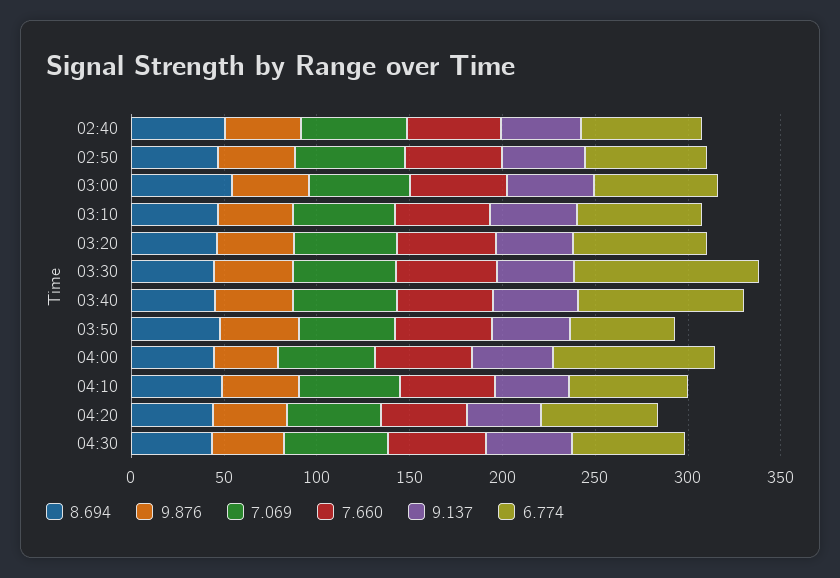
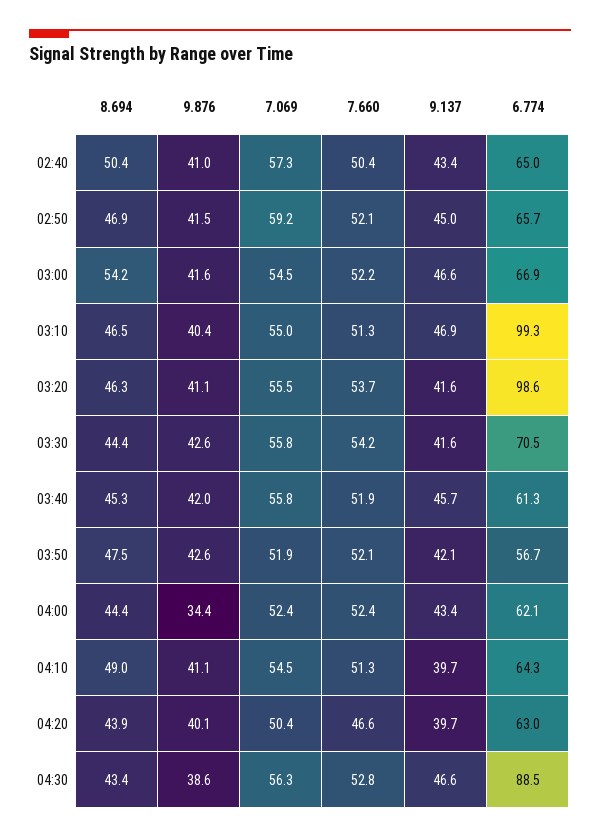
  {
    "8.694": {
      "02:40": 50.4,
      "02:50": 46.9,
      "03:00": 54.2,
      "03:10": 46.5,
      "03:20": 46.3,
      "03:30": 44.4,
      "03:40": 45.3,
      "03:50": 47.5,
      "04:00": 44.4,
      "04:10": 49,
      "04:20": 43.9,
      "04:30": 43.4
    },
    "9.876": {
      "02:40": 41,
      "02:50": 41.5,
      "03:00": 41.6,
      "03:10": 40.4,
      "03:20": 41.1,
      "03:30": 42.6,
      "03:40": 42,
      "03:50": 42.6,
      "04:00": 34.4,
      "04:10": 41.1,
      "04:20": 40.1,
      "04:30": 38.6
    },
    "7.069": {
      "02:40": 57.3,
      "02:50": 59.2,
      "03:00": 54.5,
      "03:10": 55,
      "03:20": 55.5,
      "03:30": 55.8,
      "03:40": 55.8,
      "03:50": 51.9,
      "04:00": 52.4,
      "04:10": 54.5,
      "04:20": 50.4,
      "04:30": 56.3
    },
    "7.660": {
      "02:40": 50.4,
      "02:50": 52.1,
      "03:00": 52.2,
      "03:10": 51.3,
      "03:20": 53.7,
      "03:30": 54.2,
      "03:40": 51.9,
      "03:50": 52.1,
      "04:00": 52.4,
      "04:10": 51.3,
      "04:20": 46.6,
      "04:30": 52.8
    },
    "9.137": {
      "02:40": 43.4,
      "02:50": 45,
      "03:00": 46.6,
      "03:10": 46.9,
      "03:20": 41.6,
      "03:30": 41.6,
      "03:40": 45.7,
      "03:50": 42.1,
      "04:00": 43.4,
      "04:10": 39.7,
      "04:20": 39.7,
      "04:30": 46.6
    },
    "6.774": {
      "02:40": 65,
      "02:50": 65.7,
      "03:00": 66.9,
-     "03:10": 70,
+     "03:10": 99.3,
-     "03:20": 70,
+     "03:20": 98.6,
-     "03:30": 100,
+     "03:30": 70.5,
-     "03:40": 90,
+     "03:40": 61.3,
      "03:50": 56.7,
-     "04:00": 90,
+     "04:00": 62.1,
      "04:10": 64.3,
      "04:20": 63,
-     "04:30": 60
+     "04:30": 88.5
    }
  }

